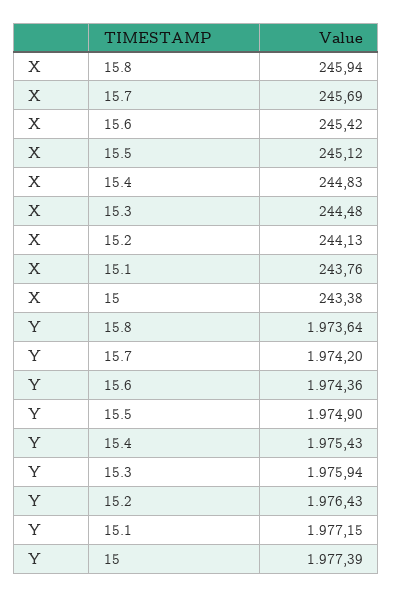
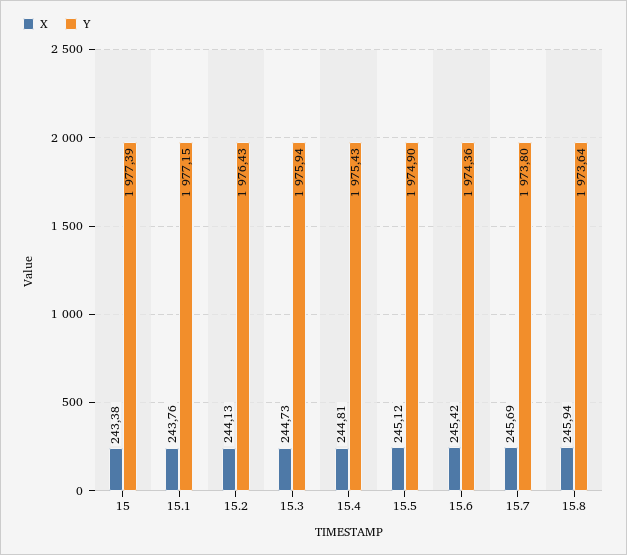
  {
    "X": {
      "15.8": 245.94,
      "15.7": 245.69,
      "15.6": 245.42,
      "15.5": 245.12,
-     "15.4": 244.83,
+     "15.4": 244.81,
-     "15.3": 244.48,
+     "15.3": 244.73,
      "15.2": 244.13,
      "15.1": 243.76,
      "15": 243.38
    },
    "Y": {
      "15.8": 1973.64,
-     "15.7": 1974.2,
+     "15.7": 1973.8,
      "15.6": 1974.36,
      "15.5": 1974.9,
      "15.4": 1975.43,
      "15.3": 1975.94,
      "15.2": 1976.43,
      "15.1": 1977.15,
      "15": 1977.39
    }
  }

